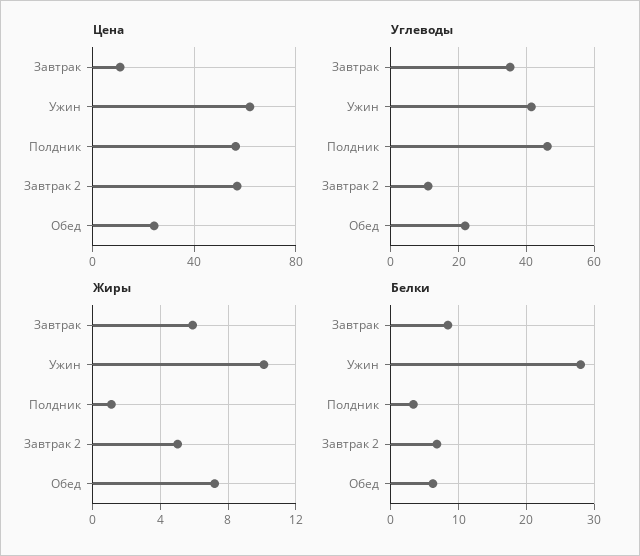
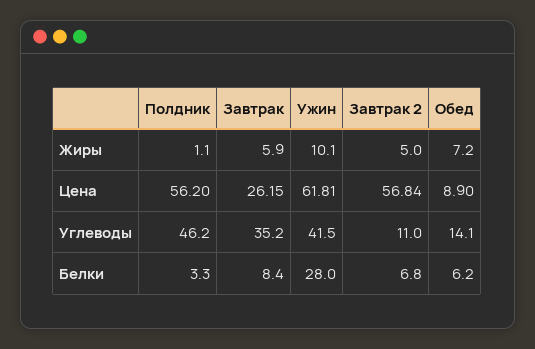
  {
    "Цена": {
-     "Завтрак": 10,
+     "Завтрак": 26.15,
      "Ужин": 61.81,
      "Полдник": 56.2,
      "Завтрак 2": 56.84,
-     "Обед": 25
+     "Обед": 8.9
    },
    "Углеводы": {
      "Завтрак": 35.2,
      "Ужин": 41.5,
      "Полдник": 46.2,
      "Завтрак 2": 11,
-     "Обед": 22
+     "Обед": 14.1
    },
    "Жиры": {
      "Завтрак": 5.9,
      "Ужин": 10.1,
      "Полдник": 1.1,
      "Завтрак 2": 5,
      "Обед": 7.2
    },
    "Белки": {
      "Завтрак": 8.4,
      "Ужин": 28,
      "Полдник": 3.3,
      "Завтрак 2": 6.8,
      "Обед": 6.2
    }
  }

